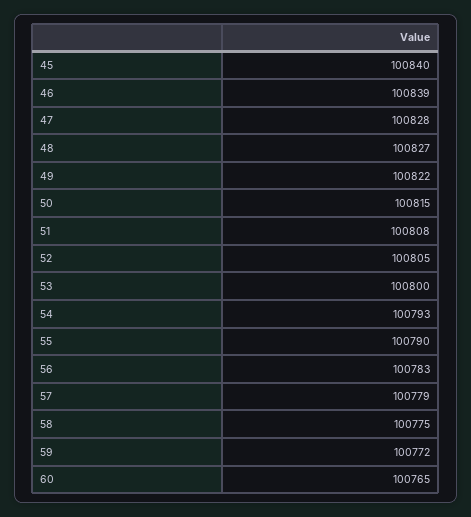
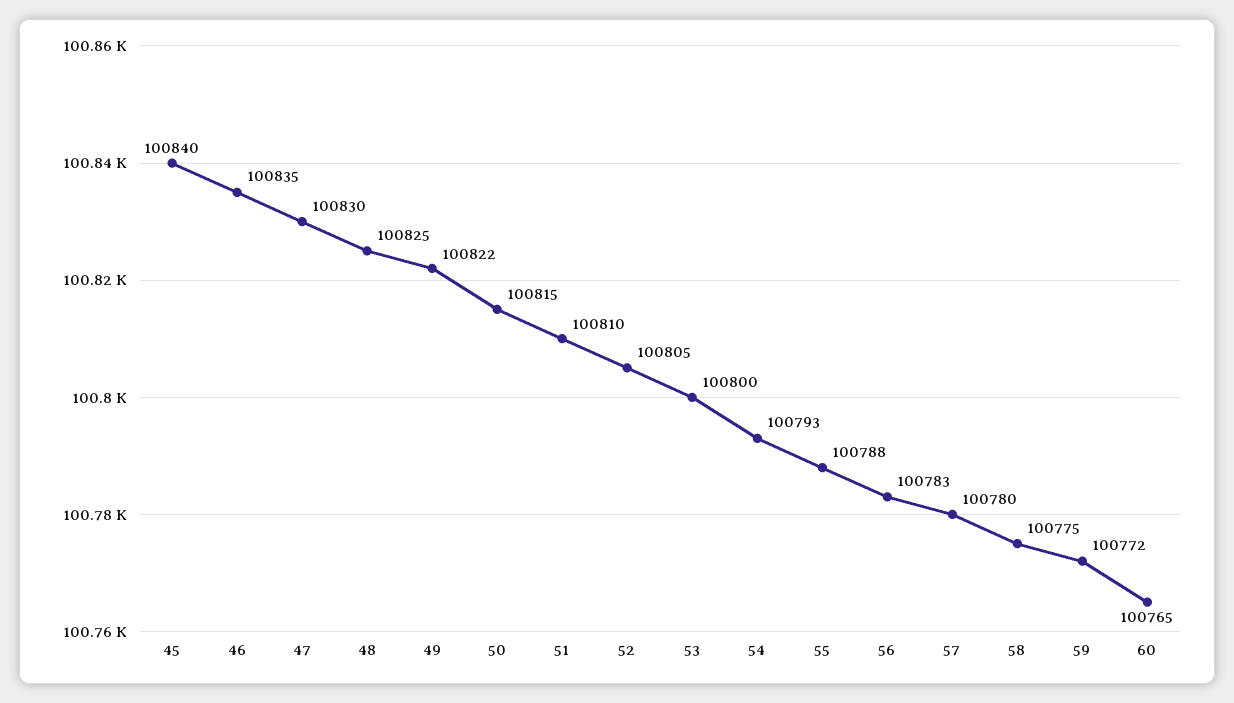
  {
    "45": 100840,
-   "46": 100839,
+   "46": 100835,
-   "47": 100828,
+   "47": 100830,
-   "48": 100827,
+   "48": 100825,
    "49": 100822,
    "50": 100815,
-   "51": 100808,
+   "51": 100810,
    "52": 100805,
    "53": 100800,
    "54": 100793,
-   "55": 100790,
+   "55": 100788,
    "56": 100783,
-   "57": 100779,
+   "57": 100780,
    "58": 100775,
    "59": 100772,
    "60": 100765
  }

